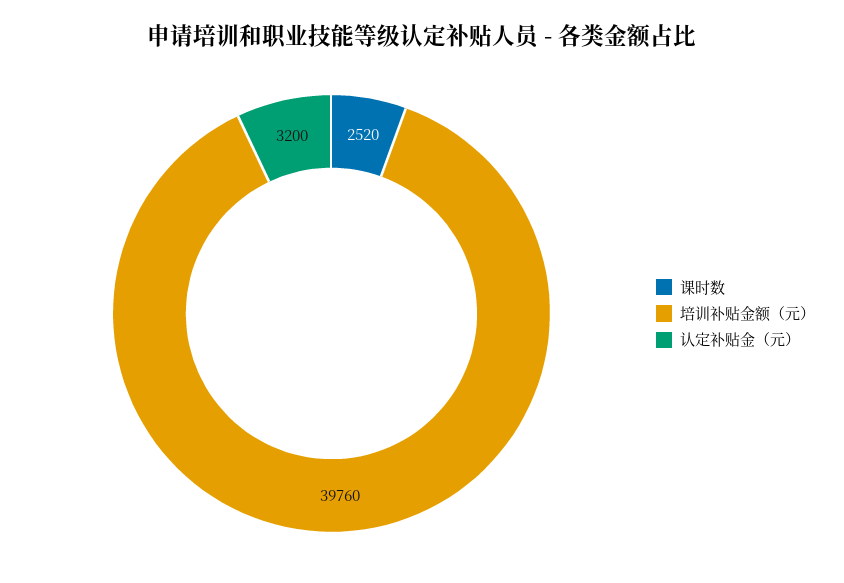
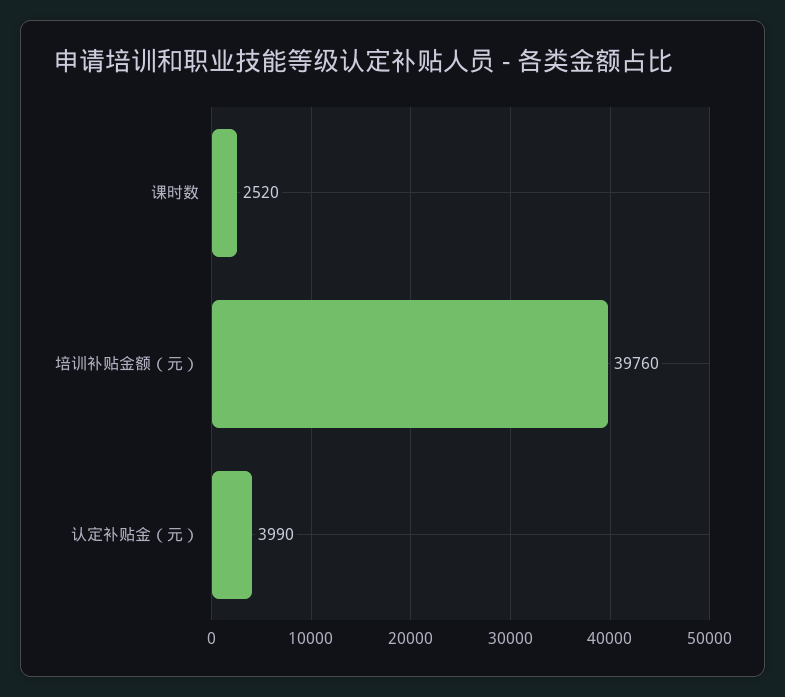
  {
    "课时数": 2520,
    "培训补贴金额（元）": 39760,
-   "认定补贴金（元）": 3200
+   "认定补贴金（元）": 3990
  }

